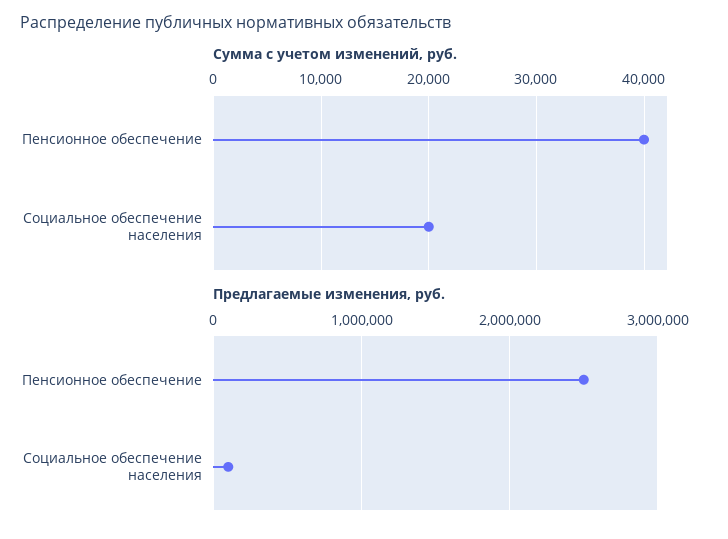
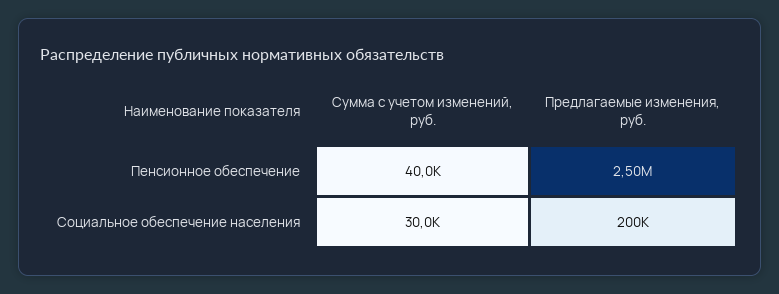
  {
    "Сумма с учетом изменений, руб.": {
      "Пенсионное обеспечение": 40000,
-     "Социальное обеспечение населения": 20000
+     "Социальное обеспечение населения": 30000
    },
    "Предлагаемые изменения, руб.": {
      "Пенсионное обеспечение": 2500000,
-     "Социальное обеспечение населения": 100000
+     "Социальное обеспечение населения": 200000
    }
  }

